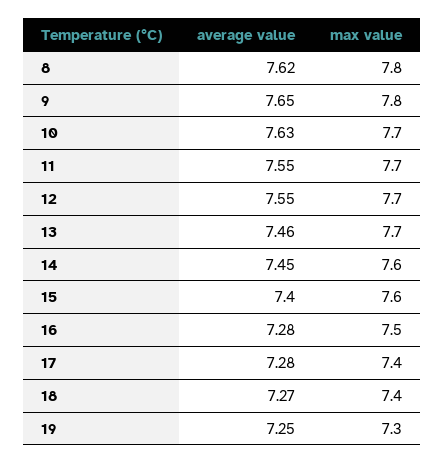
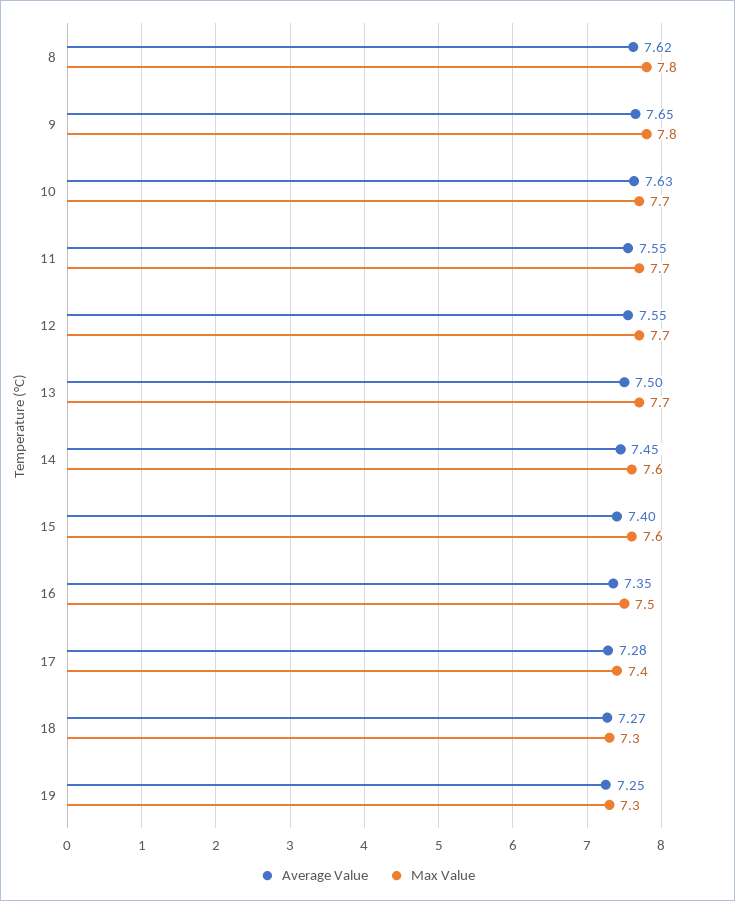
  {
    "average value": {
      "8": 7.62,
      "9": 7.65,
      "10": 7.63,
      "11": 7.55,
      "12": 7.55,
-     "13": 7.46,
+     "13": 7.5,
      "14": 7.45,
      "15": 7.4,
-     "16": 7.28,
+     "16": 7.35,
      "17": 7.28,
      "18": 7.27,
      "19": 7.25
    },
    "max value": {
      "8": 7.8,
      "9": 7.8,
      "10": 7.7,
      "11": 7.7,
      "12": 7.7,
      "13": 7.7,
      "14": 7.6,
      "15": 7.6,
      "16": 7.5,
      "17": 7.4,
-     "18": 7.4,
+     "18": 7.3,
      "19": 7.3
    }
  }

